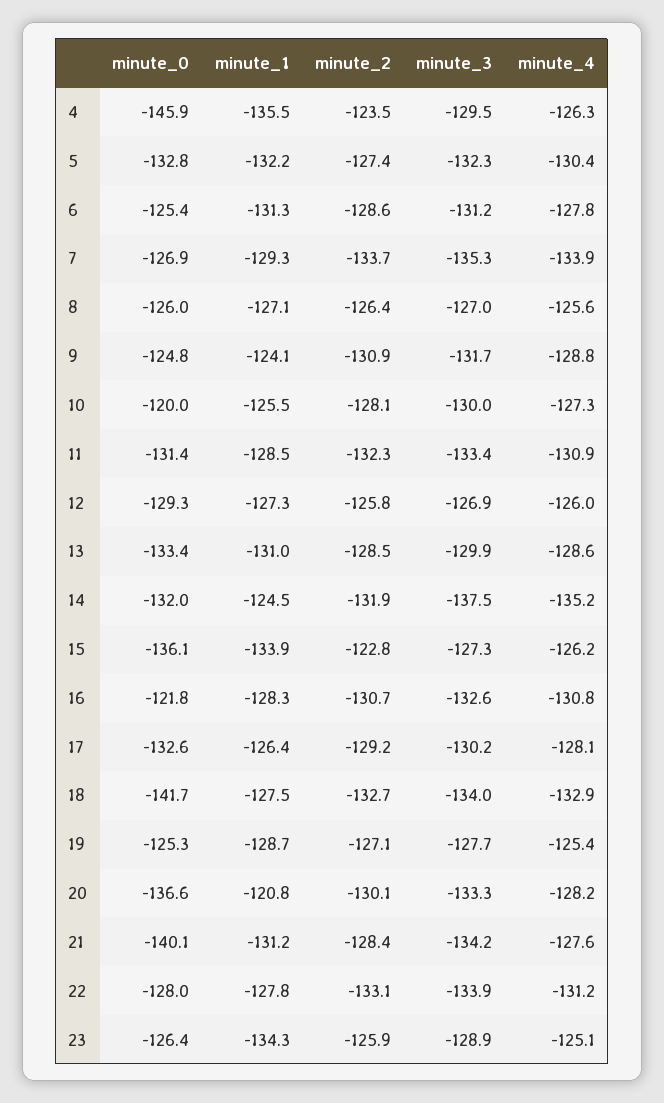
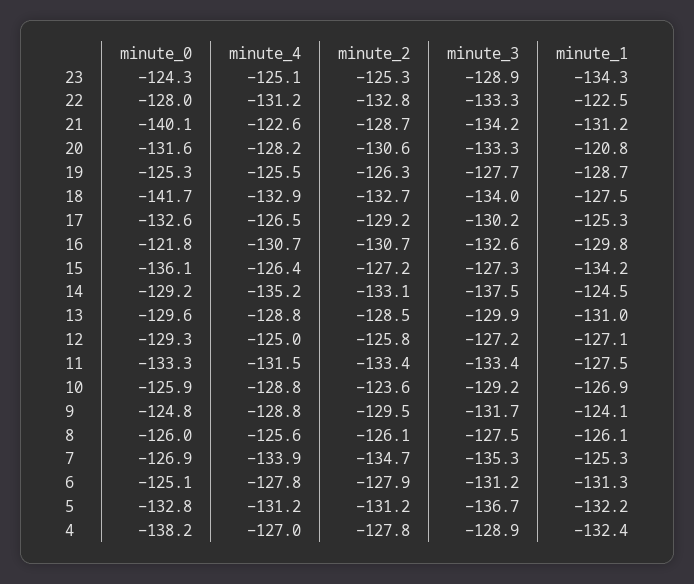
  {
    "minute_0": {
-     "4": -145.9,
+     "4": -138.2,
      "5": -132.8,
-     "6": -125.4,
+     "6": -125.1,
      "7": -126.9,
      "8": -126,
      "9": -124.8,
-     "10": -120,
+     "10": -125.9,
-     "11": -131.4,
+     "11": -133.3,
      "12": -129.3,
-     "13": -133.4,
+     "13": -129.6,
-     "14": -132,
+     "14": -129.2,
      "15": -136.1,
      "16": -121.8,
      "17": -132.6,
      "18": -141.7,
      "19": -125.3,
-     "20": -136.6,
+     "20": -131.6,
      "21": -140.1,
      "22": -128,
-     "23": -126.4
+     "23": -124.3
    },
    "minute_1": {
-     "4": -135.5,
+     "4": -132.4,
      "5": -132.2,
      "6": -131.3,
-     "7": -129.3,
+     "7": -125.3,
-     "8": -127.1,
+     "8": -126.1,
      "9": -124.1,
-     "10": -125.5,
+     "10": -126.9,
-     "11": -128.5,
+     "11": -127.5,
-     "12": -127.3,
+     "12": -127.1,
      "13": -131,
      "14": -124.5,
-     "15": -133.9,
+     "15": -134.2,
-     "16": -128.3,
+     "16": -129.8,
-     "17": -126.4,
+     "17": -125.3,
      "18": -127.5,
      "19": -128.7,
      "20": -120.8,
      "21": -131.2,
-     "22": -127.8,
+     "22": -122.5,
      "23": -134.3
    },
    "minute_2": {
-     "4": -123.5,
+     "4": -127.8,
-     "5": -127.4,
+     "5": -131.2,
-     "6": -128.6,
+     "6": -127.9,
-     "7": -133.7,
+     "7": -134.7,
-     "8": -126.4,
+     "8": -126.1,
-     "9": -130.9,
+     "9": -129.5,
-     "10": -128.1,
+     "10": -123.6,
-     "11": -132.3,
+     "11": -133.4,
      "12": -125.8,
      "13": -128.5,
-     "14": -131.9,
+     "14": -133.1,
-     "15": -122.8,
+     "15": -127.2,
      "16": -130.7,
      "17": -129.2,
      "18": -132.7,
-     "19": -127.1,
+     "19": -126.3,
-     "20": -130.1,
+     "20": -130.6,
-     "21": -128.4,
+     "21": -128.7,
-     "22": -133.1,
+     "22": -132.8,
-     "23": -125.9
+     "23": -125.3
    },
    "minute_3": {
-     "4": -129.5,
+     "4": -128.9,
-     "5": -132.3,
+     "5": -136.7,
      "6": -131.2,
      "7": -135.3,
-     "8": -127,
+     "8": -127.5,
      "9": -131.7,
-     "10": -130,
+     "10": -129.2,
      "11": -133.4,
-     "12": -126.9,
+     "12": -127.2,
      "13": -129.9,
      "14": -137.5,
      "15": -127.3,
      "16": -132.6,
      "17": -130.2,
      "18": -134,
      "19": -127.7,
      "20": -133.3,
      "21": -134.2,
-     "22": -133.9,
+     "22": -133.3,
      "23": -128.9
    },
    "minute_4": {
-     "4": -126.3,
+     "4": -127,
-     "5": -130.4,
+     "5": -131.2,
      "6": -127.8,
      "7": -133.9,
      "8": -125.6,
      "9": -128.8,
-     "10": -127.3,
+     "10": -128.8,
-     "11": -130.9,
+     "11": -131.5,
-     "12": -126,
+     "12": -125,
-     "13": -128.6,
+     "13": -128.8,
      "14": -135.2,
-     "15": -126.2,
+     "15": -126.4,
-     "16": -130.8,
+     "16": -130.7,
-     "17": -128.1,
+     "17": -126.5,
      "18": -132.9,
-     "19": -125.4,
+     "19": -125.5,
      "20": -128.2,
-     "21": -127.6,
+     "21": -122.6,
      "22": -131.2,
      "23": -125.1
    }
  }

